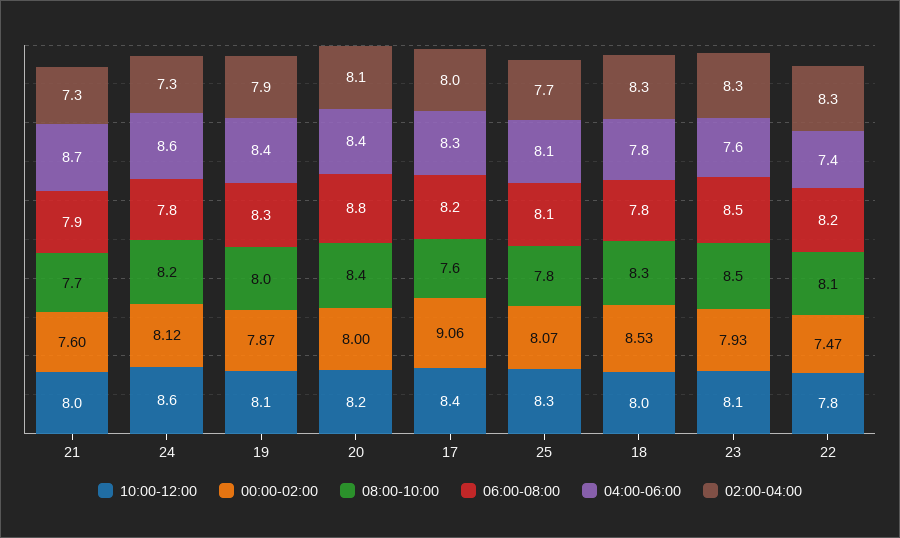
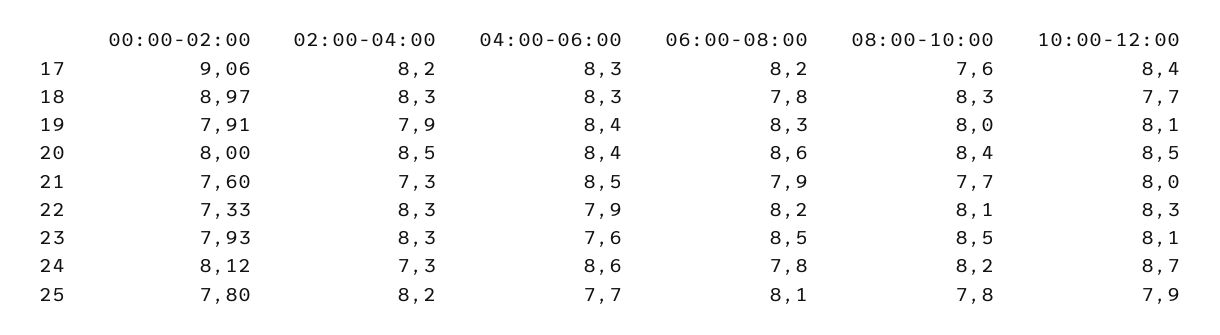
  {
    "10:00-12:00": {
      "21": 8,
-     "24": 8.6,
+     "24": 8.7,
      "19": 8.1,
-     "20": 8.2,
+     "20": 8.5,
      "17": 8.4,
-     "25": 8.3,
+     "25": 7.9,
-     "18": 8,
+     "18": 7.7,
      "23": 8.1,
-     "22": 7.8
+     "22": 8.3
    },
    "00:00-02:00": {
      "21": 7.6,
      "24": 8.12,
-     "19": 7.87,
+     "19": 7.91,
      "20": 8,
      "17": 9.06,
-     "25": 8.07,
+     "25": 7.8,
-     "18": 8.53,
+     "18": 8.97,
      "23": 7.93,
-     "22": 7.47
+     "22": 7.33
    },
    "08:00-10:00": {
      "21": 7.7,
      "24": 8.2,
      "19": 8,
      "20": 8.4,
      "17": 7.6,
      "25": 7.8,
      "18": 8.3,
      "23": 8.5,
      "22": 8.1
    },
    "06:00-08:00": {
      "21": 7.9,
      "24": 7.8,
      "19": 8.3,
-     "20": 8.8,
+     "20": 8.6,
      "17": 8.2,
      "25": 8.1,
      "18": 7.8,
      "23": 8.5,
      "22": 8.2
    },
    "04:00-06:00": {
-     "21": 8.7,
+     "21": 8.5,
      "24": 8.6,
      "19": 8.4,
      "20": 8.4,
      "17": 8.3,
-     "25": 8.1,
+     "25": 7.7,
-     "18": 7.8,
+     "18": 8.3,
      "23": 7.6,
-     "22": 7.4
+     "22": 7.9
    },
    "02:00-04:00": {
      "21": 7.3,
      "24": 7.3,
      "19": 7.9,
-     "20": 8.1,
+     "20": 8.5,
-     "17": 8,
+     "17": 8.2,
-     "25": 7.7,
+     "25": 8.2,
      "18": 8.3,
      "23": 8.3,
      "22": 8.3
    }
  }

